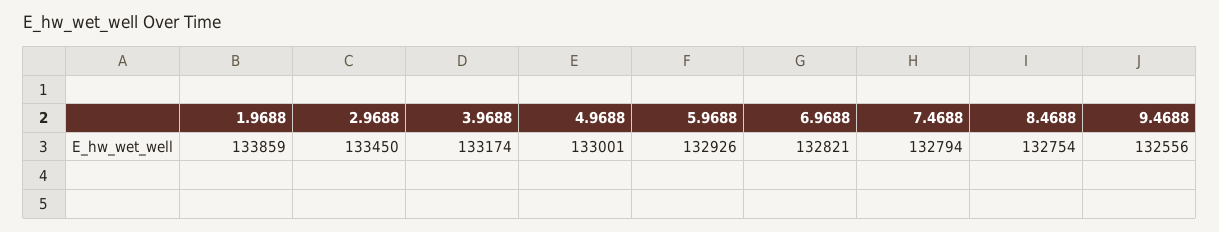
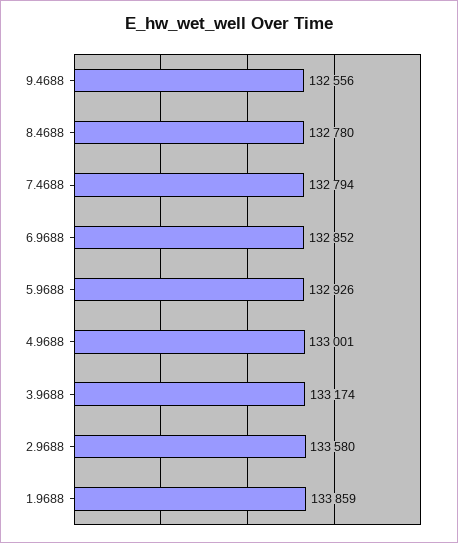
  {
    "1.9688": 133859,
-   "2.9688": 133450,
+   "2.9688": 133580,
    "3.9688": 133174,
    "4.9688": 133001,
    "5.9688": 132926,
-   "6.9688": 132821,
+   "6.9688": 132852,
    "7.4688": 132794,
-   "8.4688": 132754,
+   "8.4688": 132780,
    "9.4688": 132556
  }

